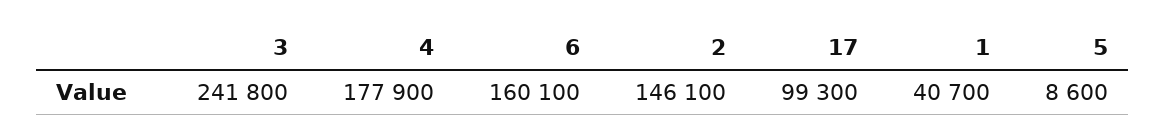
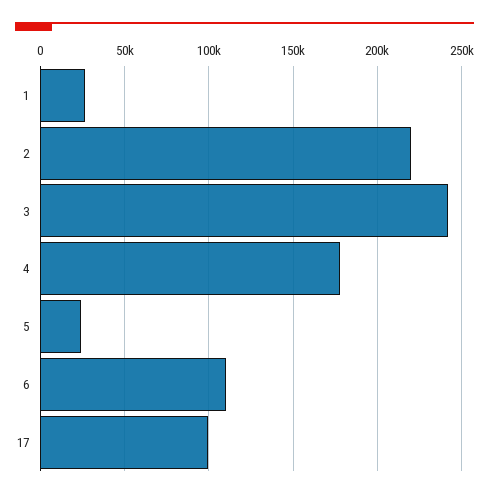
  {
    "3": 241800,
    "4": 177900,
-   "6": 160100,
+   "6": 110000,
-   "2": 146100,
+   "2": 220000,
    "17": 99300,
-   "1": 40700,
+   "1": 25000,
-   "5": 8600
+   "5": 25000
  }

